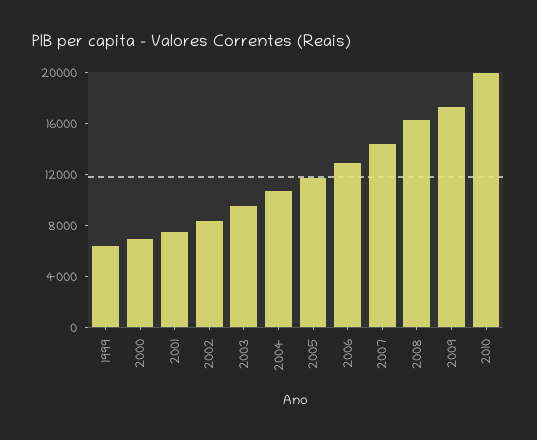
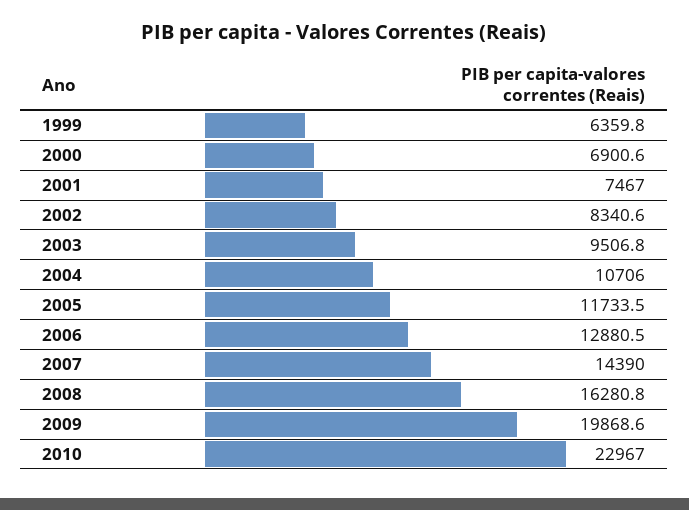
  {
    "1999": 6359.8,
    "2000": 6900.6,
    "2001": 7467,
    "2002": 8340.6,
    "2003": 9506.8,
    "2004": 10706,
    "2005": 11733.5,
    "2006": 12880.5,
    "2007": 14390,
    "2008": 16280.8,
-   "2009": 17000,
+   "2009": 19868.6,
-   "2010": 20000
+   "2010": 22967
  }

